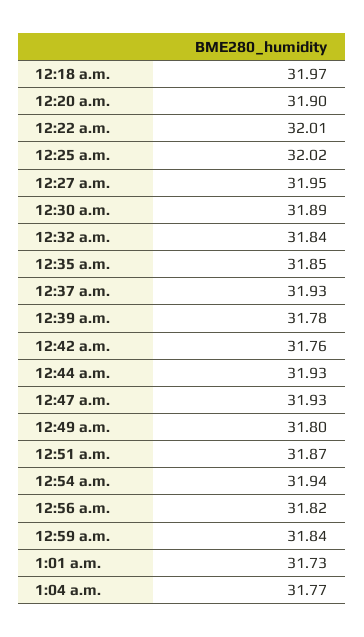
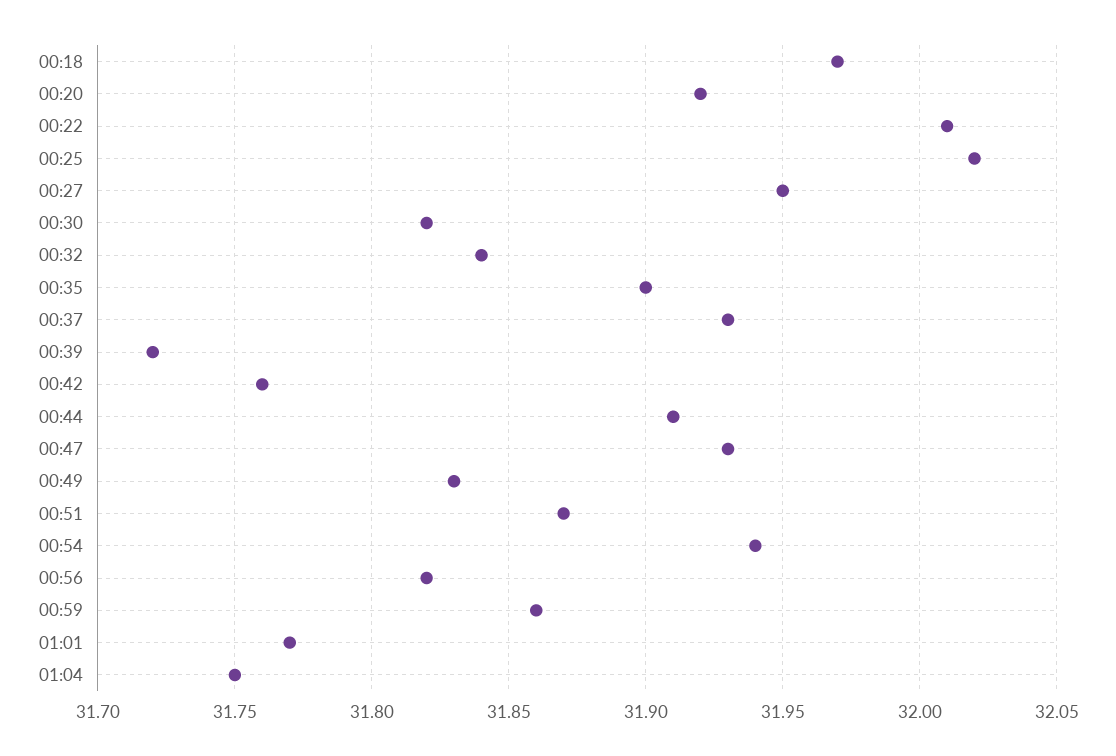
  {
    "12:18 a.m.": 31.97,
-   "12:20 a.m.": 31.9,
+   "12:20 a.m.": 31.92,
    "12:22 a.m.": 32.01,
    "12:25 a.m.": 32.02,
    "12:27 a.m.": 31.95,
-   "12:30 a.m.": 31.89,
+   "12:30 a.m.": 31.82,
    "12:32 a.m.": 31.84,
-   "12:35 a.m.": 31.85,
+   "12:35 a.m.": 31.9,
    "12:37 a.m.": 31.93,
-   "12:39 a.m.": 31.78,
+   "12:39 a.m.": 31.72,
    "12:42 a.m.": 31.76,
-   "12:44 a.m.": 31.93,
+   "12:44 a.m.": 31.91,
    "12:47 a.m.": 31.93,
-   "12:49 a.m.": 31.8,
+   "12:49 a.m.": 31.83,
    "12:51 a.m.": 31.87,
    "12:54 a.m.": 31.94,
    "12:56 a.m.": 31.82,
-   "12:59 a.m.": 31.84,
+   "12:59 a.m.": 31.86,
-   "1:01 a.m.": 31.73,
+   "1:01 a.m.": 31.77,
-   "1:04 a.m.": 31.77
+   "1:04 a.m.": 31.75
  }

